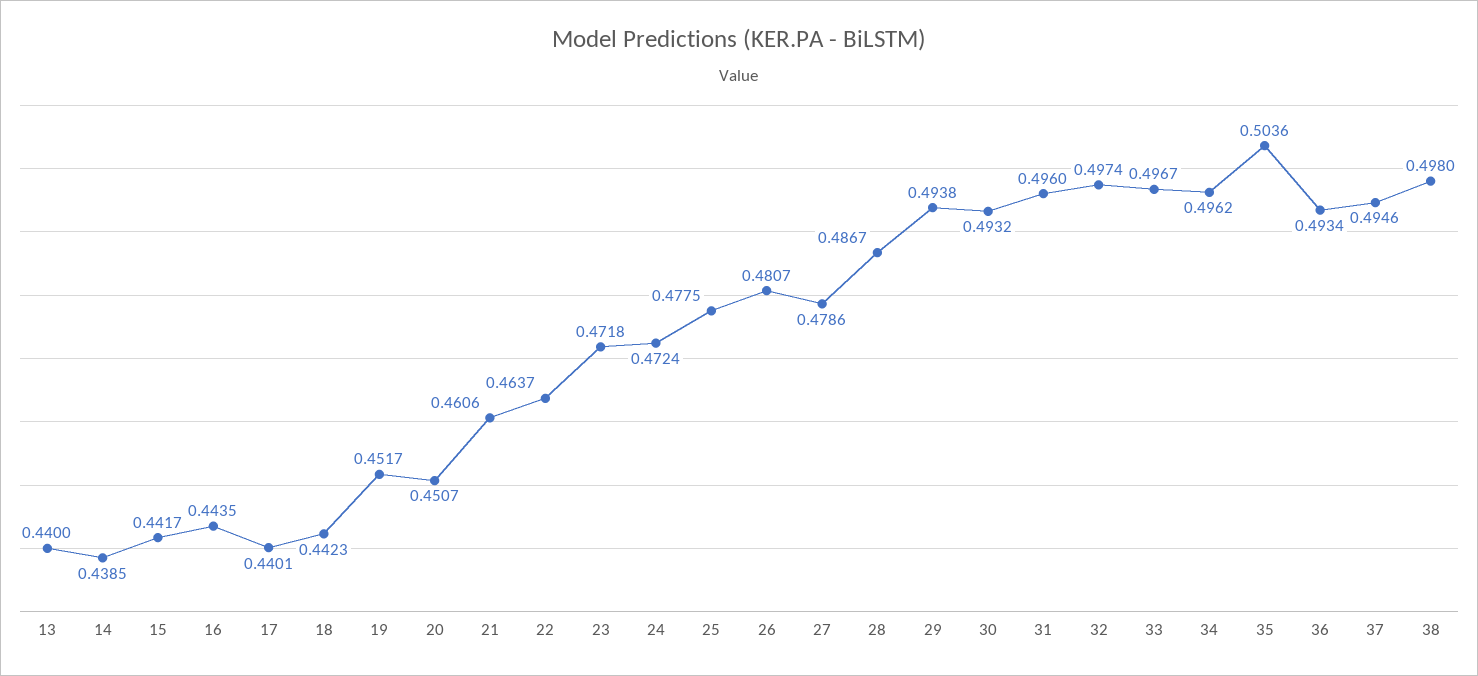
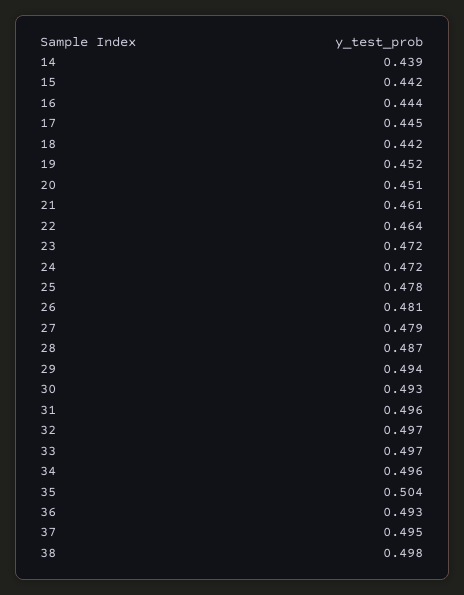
  {
-   "13": 0.44,
    "14": 0.4385,
    "15": 0.4417,
    "16": 0.4435,
-   "17": 0.4401,
+   "17": 0.445,
    "18": 0.4423,
    "19": 0.4517,
    "20": 0.4507,
    "21": 0.4606,
    "22": 0.4637,
    "23": 0.4718,
    "24": 0.4724,
    "25": 0.4775,
    "26": 0.4807,
    "27": 0.4786,
    "28": 0.4867,
    "29": 0.4938,
    "30": 0.4932,
    "31": 0.496,
    "32": 0.4974,
    "33": 0.4967,
    "34": 0.4962,
    "35": 0.5036,
    "36": 0.4934,
    "37": 0.4946,
    "38": 0.498
  }

